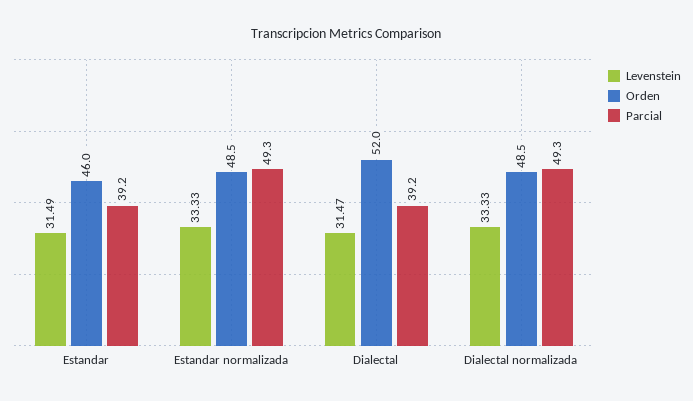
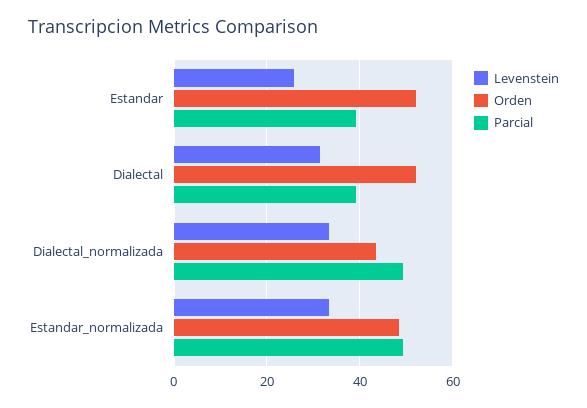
  {
    "Levenstein": {
-     "Estandar": 31.49,
+     "Estandar": 26,
      "Estandar normalizada": 33.33,
      "Dialectal": 31.47,
      "Dialectal normalizada": 33.33
    },
    "Orden": {
-     "Estandar": 46,
+     "Estandar": 52,
      "Estandar normalizada": 48.5,
      "Dialectal": 52,
-     "Dialectal normalizada": 48.5
+     "Dialectal normalizada": 44
    },
    "Parcial": {
      "Estandar": 39.2,
      "Estandar normalizada": 49.3,
      "Dialectal": 39.2,
      "Dialectal normalizada": 49.3
    }
  }

